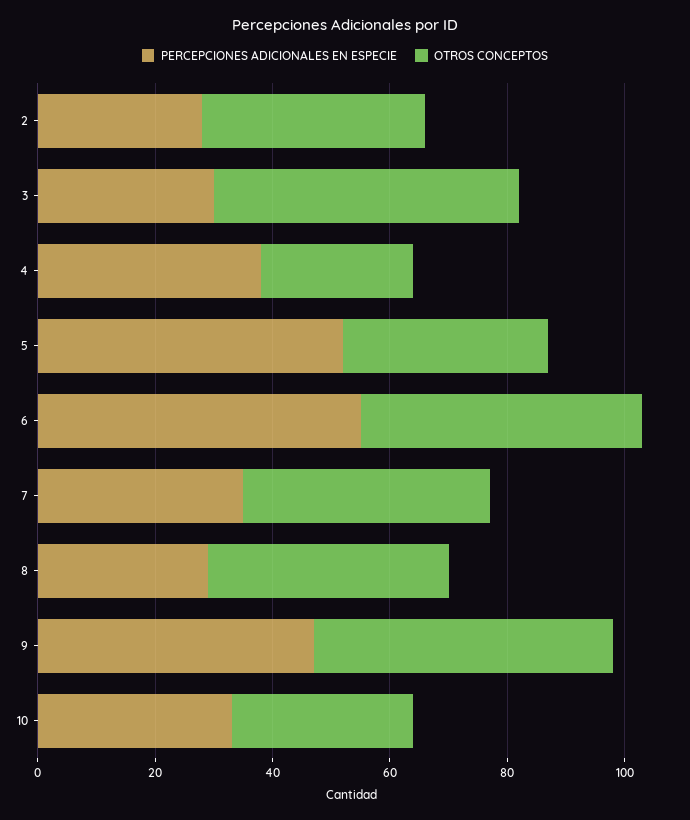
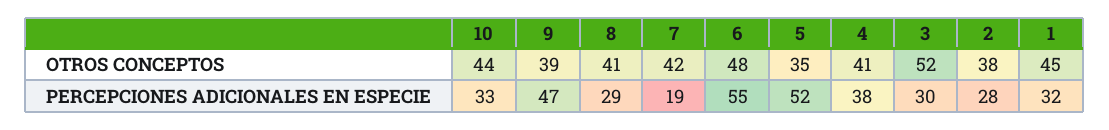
  {
    "PERCEPCIONES ADICIONALES EN ESPECIE": {
      "2": 28,
      "3": 30,
      "4": 38,
      "5": 52,
      "6": 55,
-     "7": 35,
+     "7": 19,
      "8": 29,
      "9": 47,
-     "10": 33
+     "10": 33,
+     "1": 32
    },
    "OTROS CONCEPTOS": {
      "2": 38,
      "3": 52,
-     "4": 25,
+     "4": 41,
      "5": 35,
      "6": 48,
      "7": 42,
      "8": 41,
-     "9": 50,
+     "9": 39,
-     "10": 30
+     "10": 44,
+     "1": 45
    }
  }

